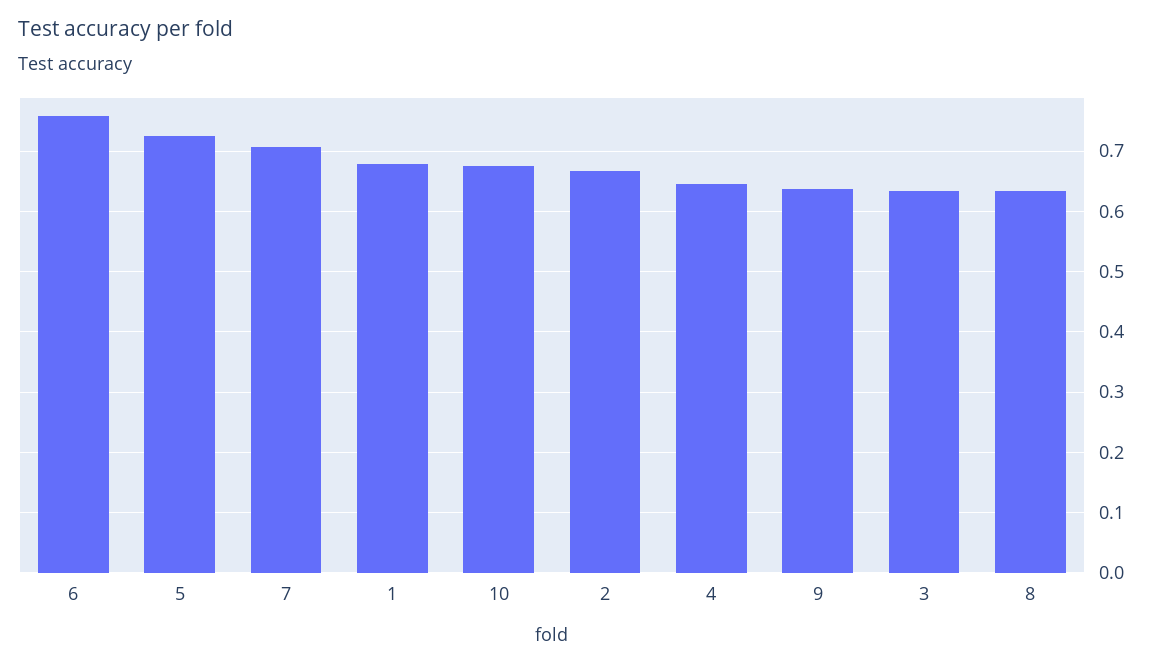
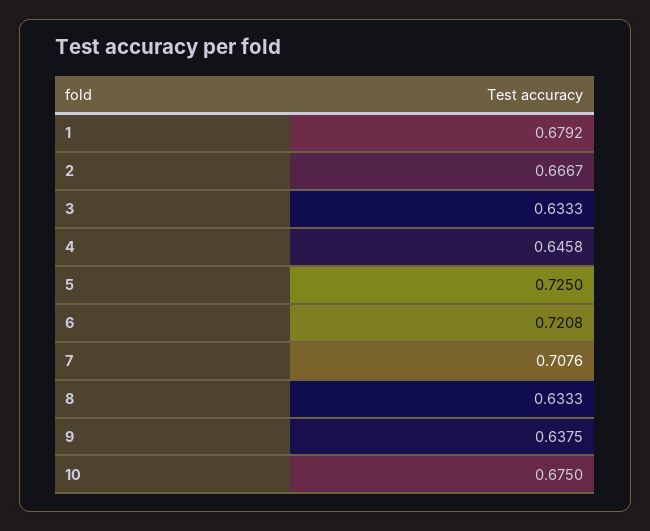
  {
-   "6": 0.76,
+   "6": 0.7208,
    "5": 0.725,
    "7": 0.7076,
    "1": 0.6792,
    "10": 0.675,
    "2": 0.6667,
    "4": 0.6458,
    "9": 0.6375,
    "3": 0.6333,
    "8": 0.6333
  }

